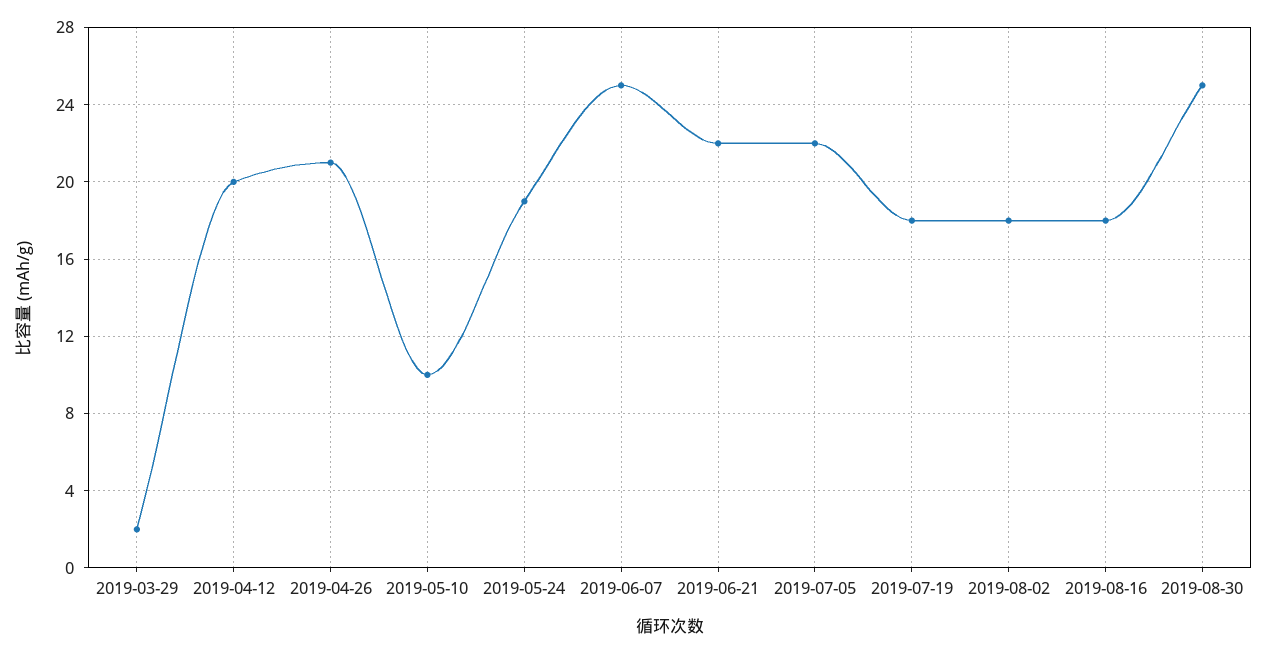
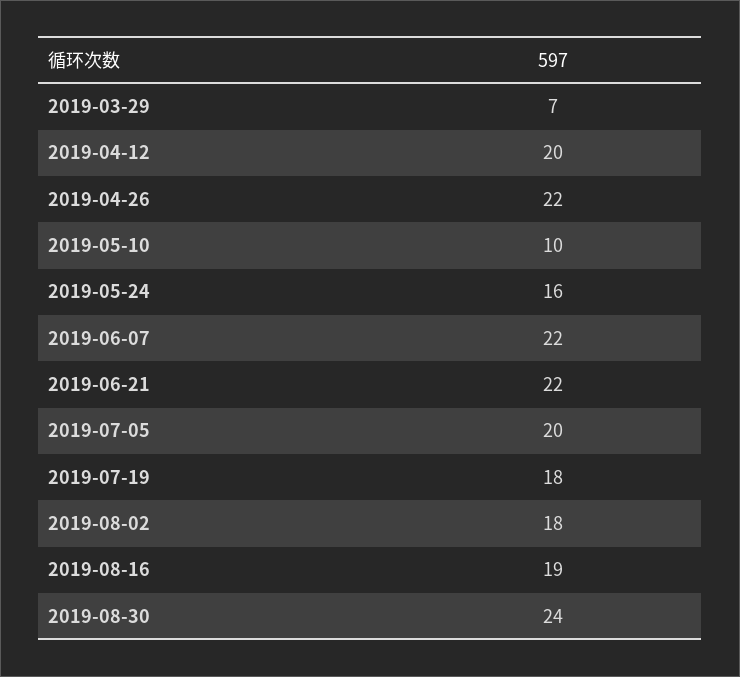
  {
-   "2019-03-29": 2,
+   "2019-03-29": 7,
    "2019-04-12": 20,
-   "2019-04-26": 21,
+   "2019-04-26": 22,
    "2019-05-10": 10,
-   "2019-05-24": 19,
+   "2019-05-24": 16,
-   "2019-06-07": 25,
+   "2019-06-07": 22,
    "2019-06-21": 22,
-   "2019-07-05": 22,
+   "2019-07-05": 20,
    "2019-07-19": 18,
    "2019-08-02": 18,
-   "2019-08-16": 18,
+   "2019-08-16": 19,
-   "2019-08-30": 25
+   "2019-08-30": 24
  }

